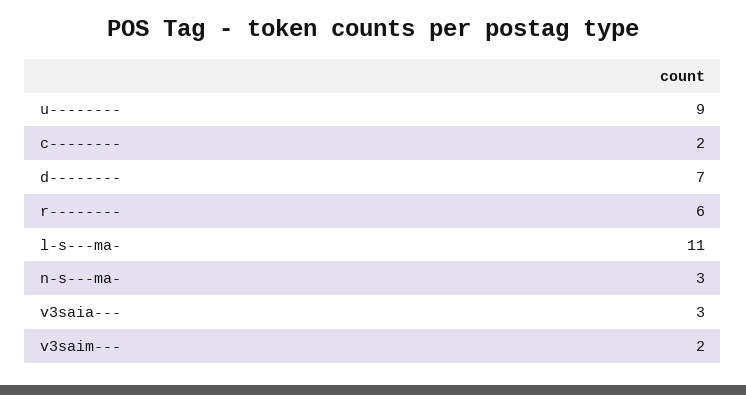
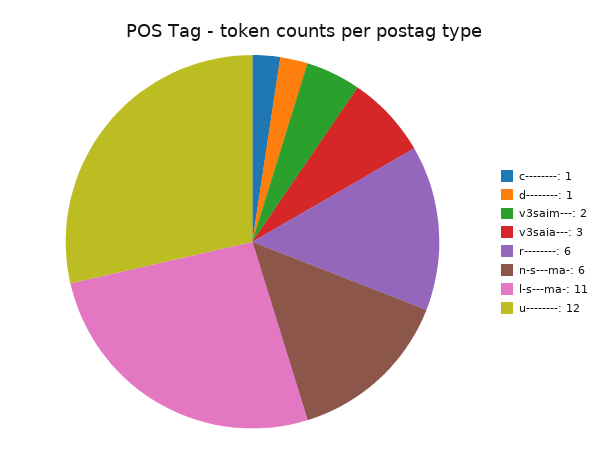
  {
-   "u--------": 9,
+   "u--------": 12,
-   "c--------": 2,
+   "c--------": 1,
-   "d--------": 7,
+   "d--------": 1,
    "r--------": 6,
    "l-s---ma-": 11,
-   "n-s---ma-": 3,
+   "n-s---ma-": 6,
    "v3saia---": 3,
    "v3saim---": 2
  }

